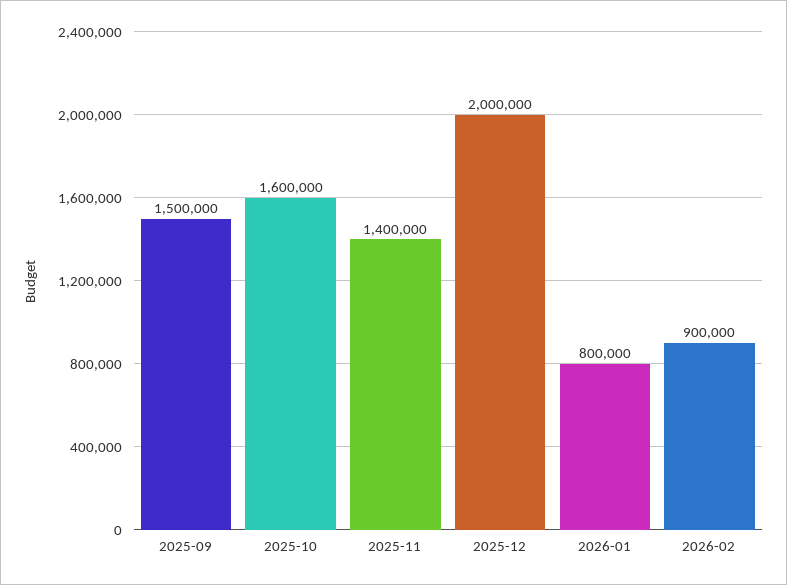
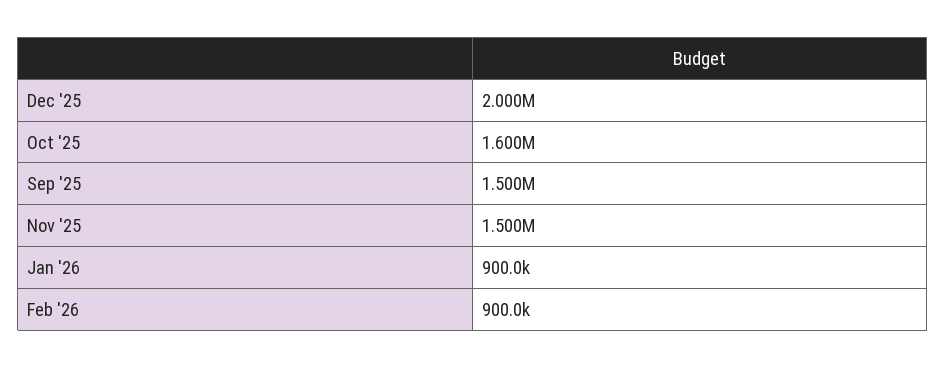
  {
    "2025-09": 1500000,
    "2025-10": 1600000,
-   "2025-11": 1400000,
+   "2025-11": 1500000,
    "2025-12": 2000000,
-   "2026-01": 800000,
+   "2026-01": 900000,
    "2026-02": 900000
  }

